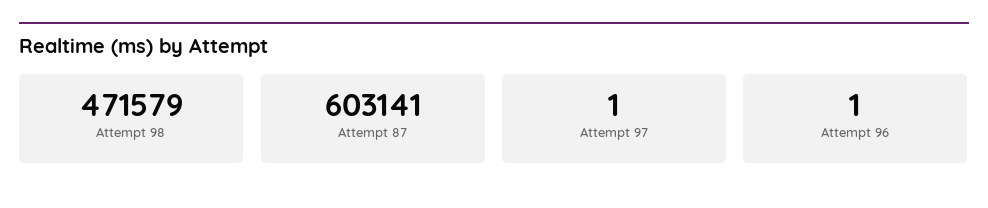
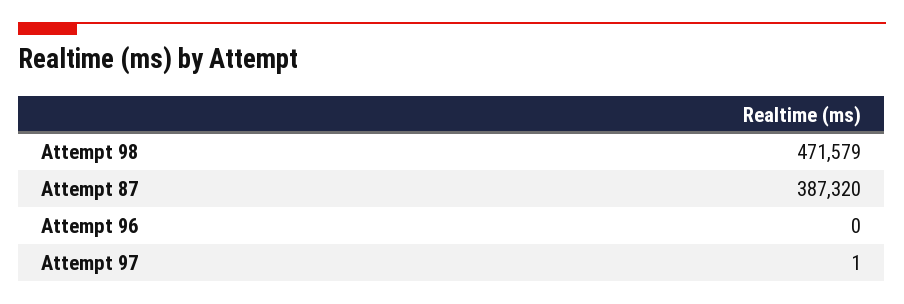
  {
    "Attempt 98": 471579,
-   "Attempt 87": 603141,
+   "Attempt 87": 387320,
    "Attempt 97": 1,
-   "Attempt 96": 1
+   "Attempt 96": 0
  }

